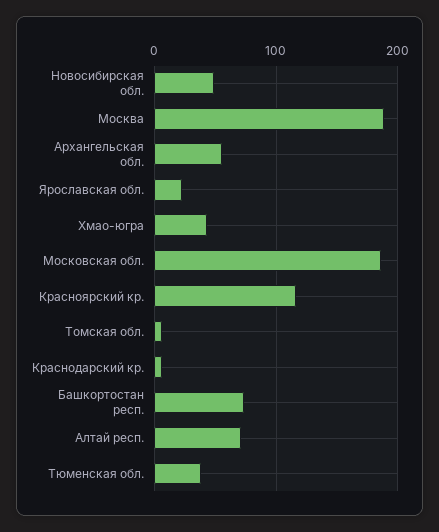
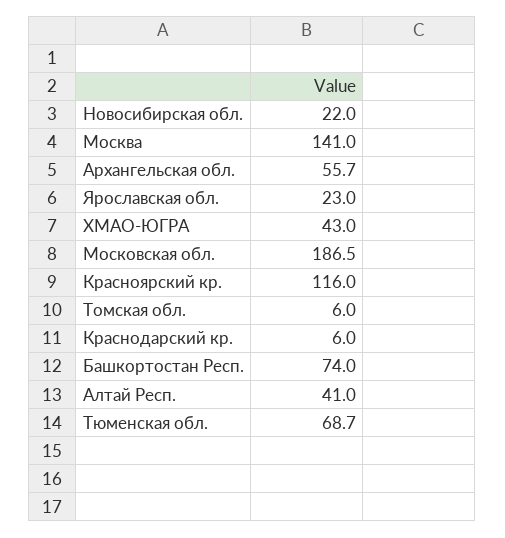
  {
-   "Новосибирская обл.": 50,
+   "Новосибирская обл.": 22,
-   "Москва": 190,
+   "Москва": 141,
    "Архангельская обл.": 55.7,
    "Ярославская обл.": 23,
    "Хмао-югра": 43,
    "Московская обл.": 186.5,
    "Красноярский кр.": 116,
    "Томская обл.": 6,
    "Краснодарский кр.": 6,
    "Башкортостан респ.": 74,
-   "Алтай респ.": 70,
+   "Алтай респ.": 41,
-   "Тюменская обл.": 40
+   "Тюменская обл.": 68.7
  }

